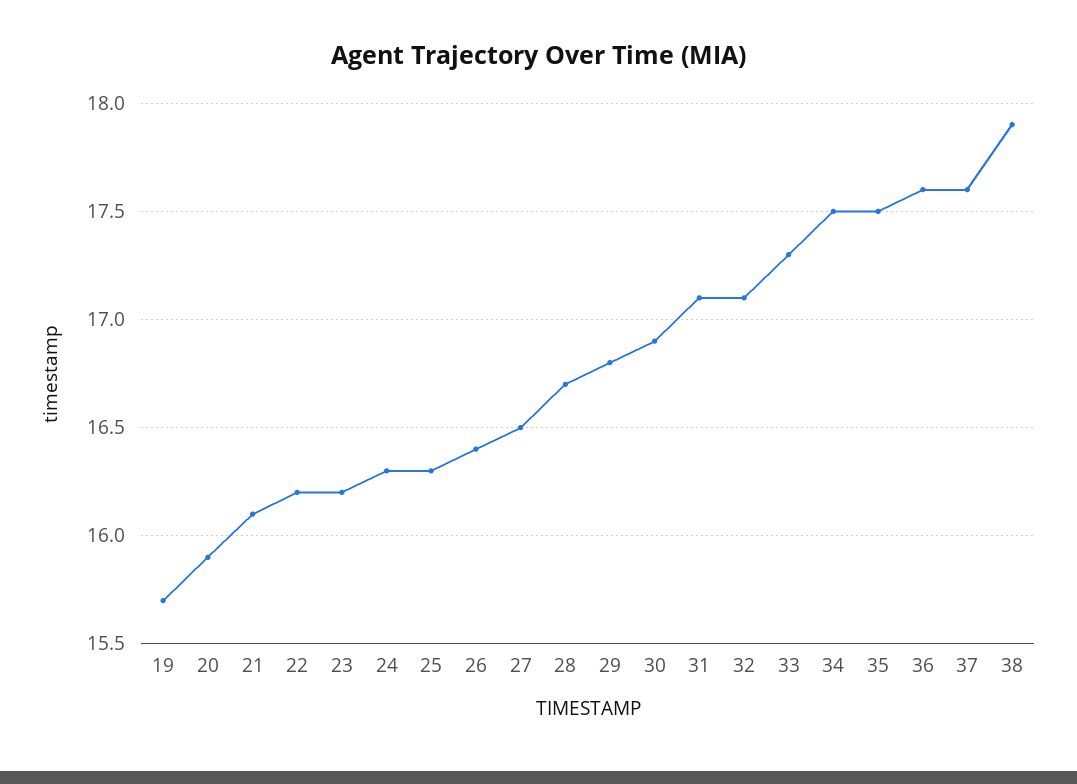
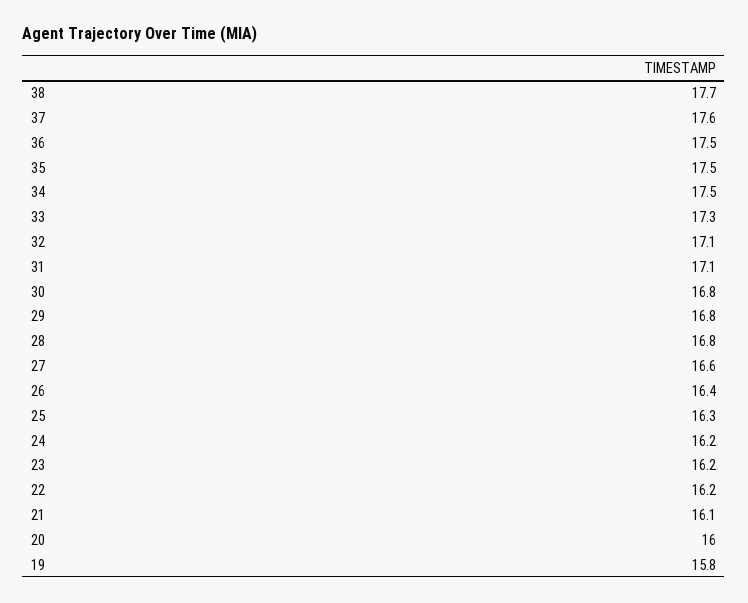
  {
-   "19": 15.7,
+   "19": 15.8,
-   "20": 15.9,
+   "20": 16,
    "21": 16.1,
    "22": 16.2,
    "23": 16.2,
-   "24": 16.3,
+   "24": 16.2,
    "25": 16.3,
    "26": 16.4,
-   "27": 16.5,
+   "27": 16.6,
-   "28": 16.7,
+   "28": 16.8,
    "29": 16.8,
-   "30": 16.9,
+   "30": 16.8,
    "31": 17.1,
    "32": 17.1,
    "33": 17.3,
    "34": 17.5,
    "35": 17.5,
-   "36": 17.6,
+   "36": 17.5,
    "37": 17.6,
-   "38": 17.9
+   "38": 17.7
  }

